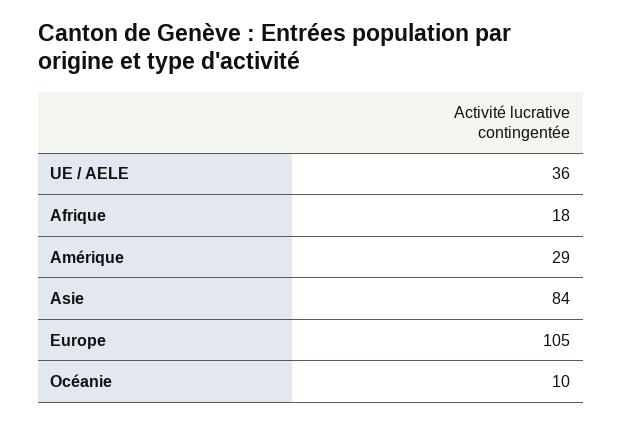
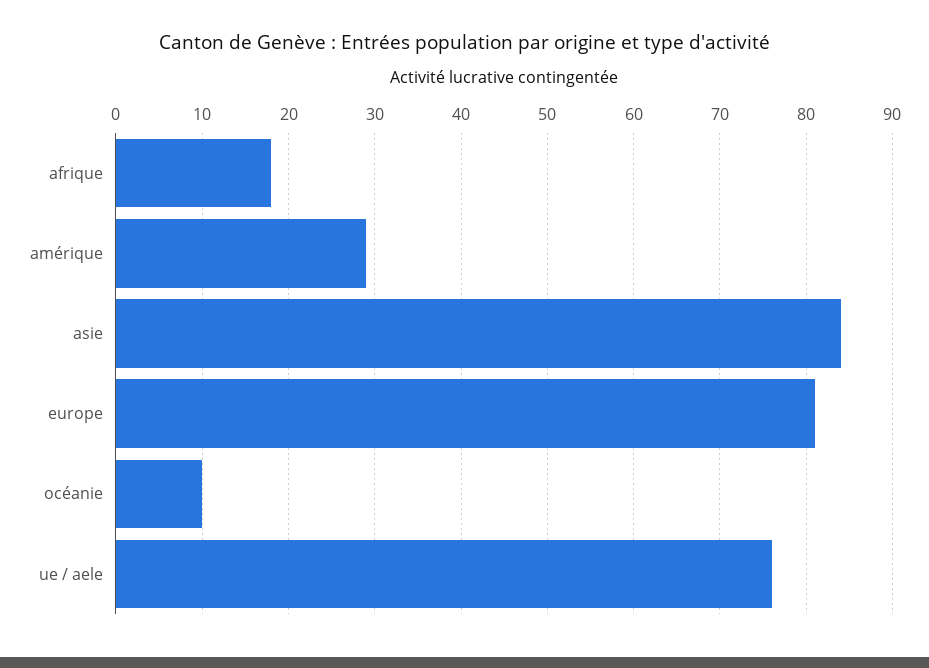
  {
-   "UE / AELE": 36,
+   "UE / AELE": 76,
    "Afrique": 18,
    "Amérique": 29,
    "Asie": 84,
-   "Europe": 105,
+   "Europe": 81,
    "Océanie": 10
  }

